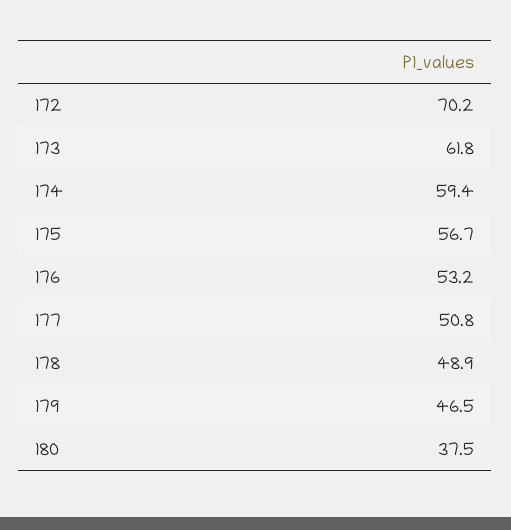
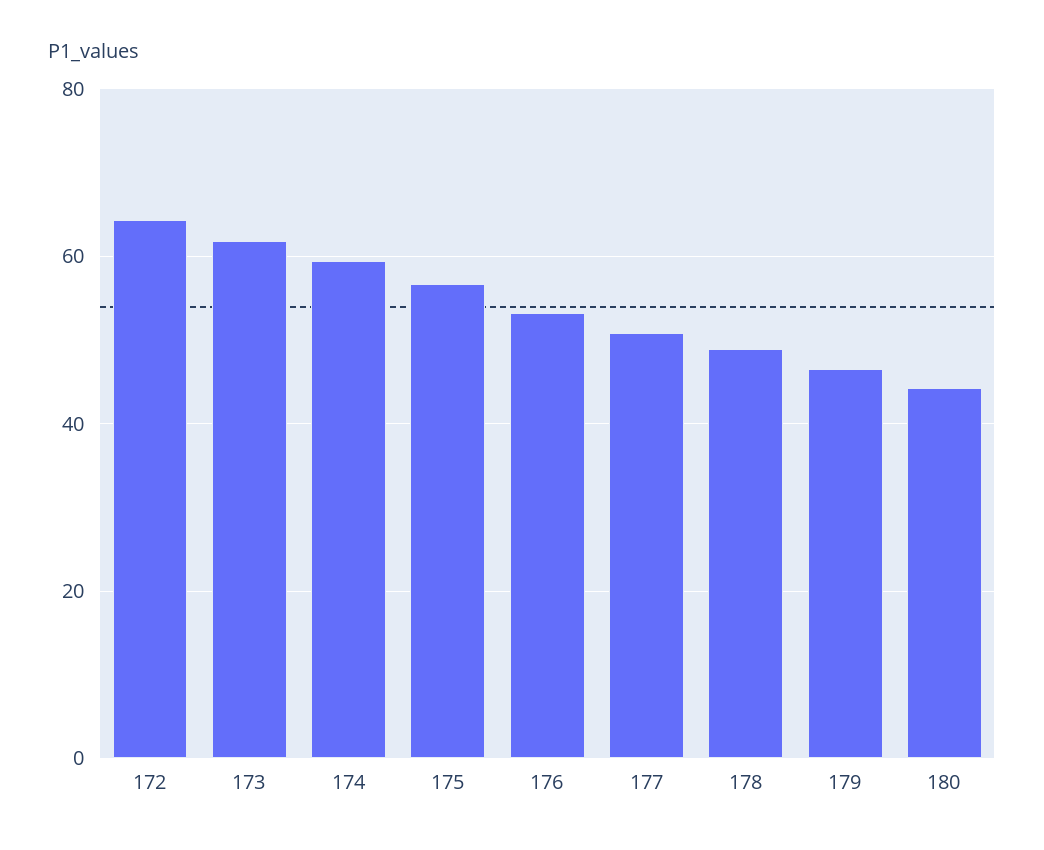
  {
-   "172": 70.2,
+   "172": 64,
    "173": 61.8,
    "174": 59.4,
    "175": 56.7,
    "176": 53.2,
    "177": 50.8,
    "178": 48.9,
    "179": 46.5,
-   "180": 37.5
+   "180": 44
  }

